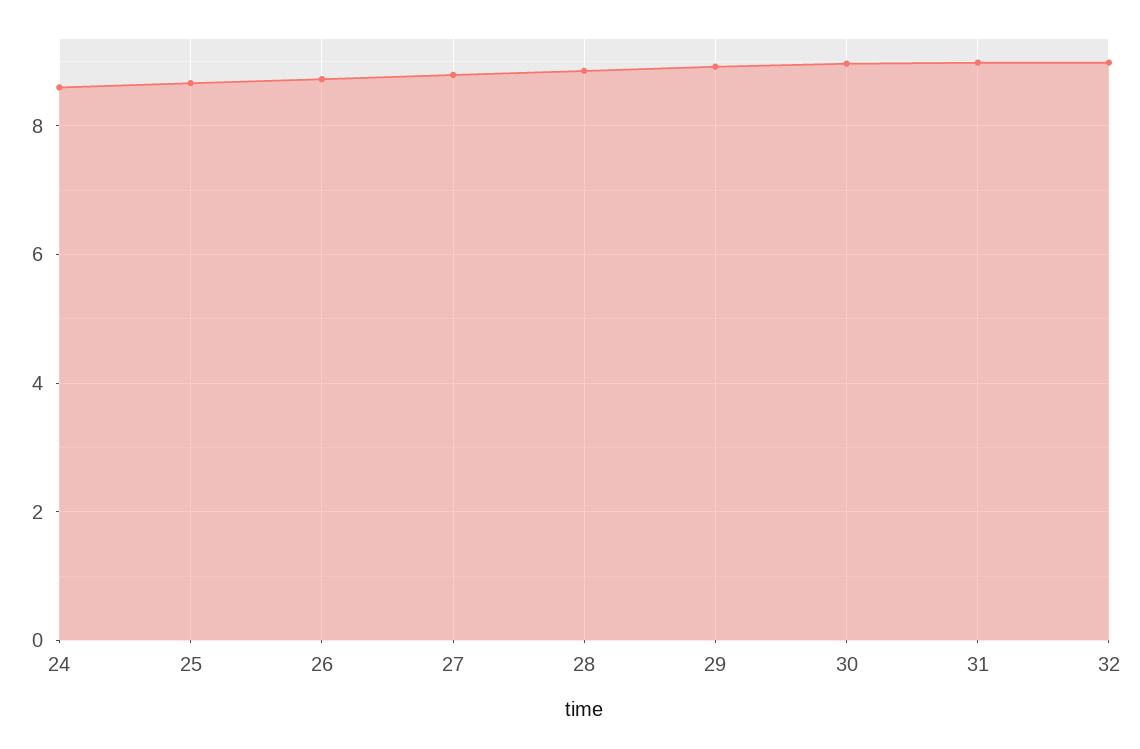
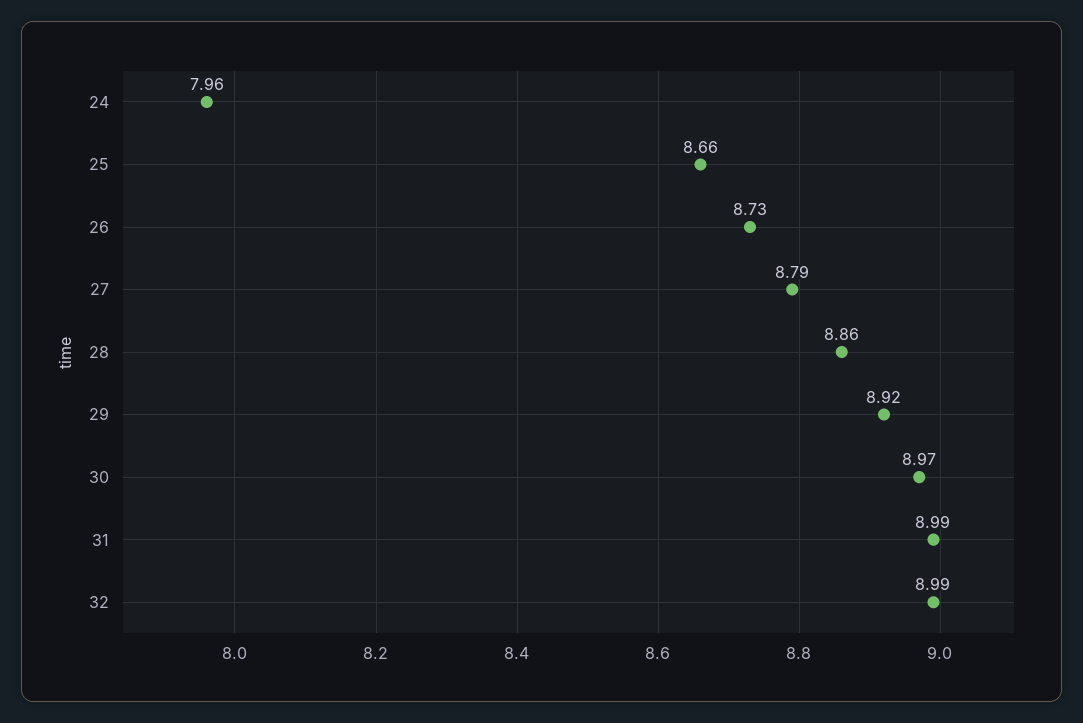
  {
-   "24": 8.6,
+   "24": 7.96,
    "25": 8.66,
    "26": 8.73,
    "27": 8.79,
    "28": 8.86,
    "29": 8.92,
    "30": 8.97,
    "31": 8.99,
    "32": 8.99
  }

